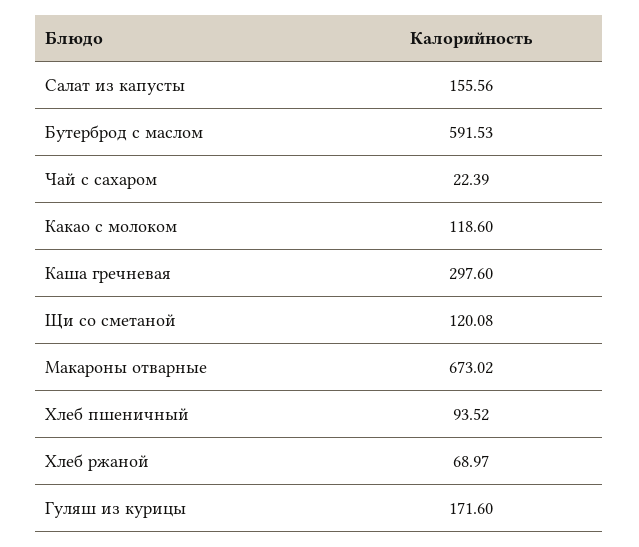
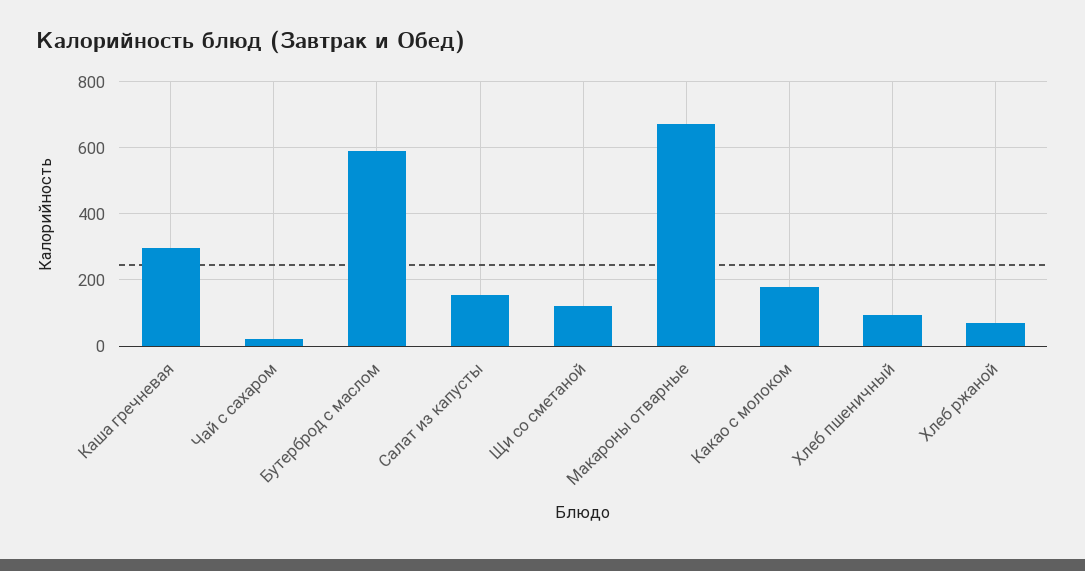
  {
    "Салат из капусты": 155.56,
    "Бутерброд с маслом": 591.53,
    "Чай с сахаром": 22.39,
-   "Какао с молоком": 118.6,
+   "Какао с молоком": 180,
    "Каша гречневая": 297.6,
    "Щи со сметаной": 120.08,
    "Макароны отварные": 673.02,
    "Хлеб пшеничный": 93.52,
-   "Хлеб ржаной": 68.97,
+   "Хлеб ржаной": 68.97
-   "Гуляш из курицы": 171.6
  }

